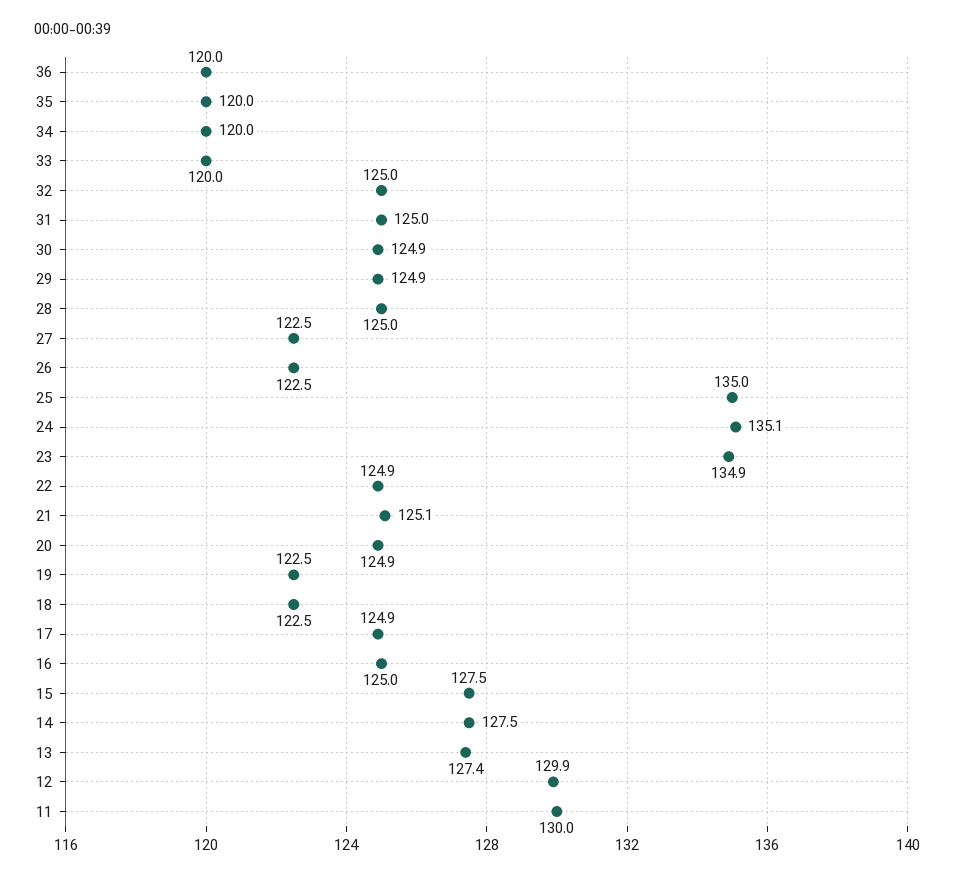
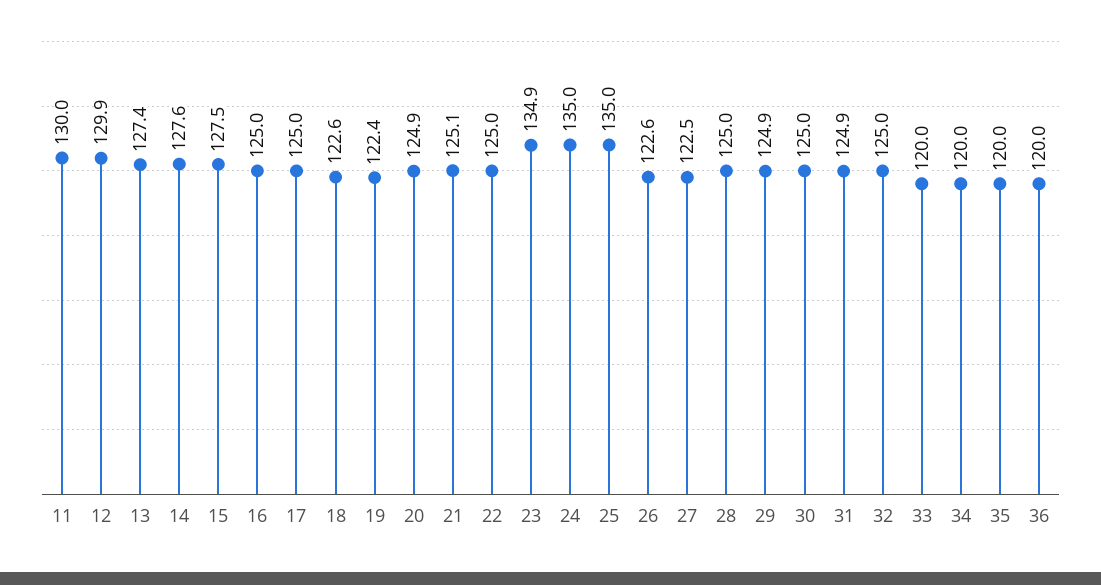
  {
    "36": 120,
    "35": 120,
    "34": 120,
    "33": 120,
    "32": 125,
-   "31": 125,
+   "31": 124.9,
-   "30": 124.9,
+   "30": 125,
    "29": 124.9,
    "28": 125,
    "27": 122.5,
-   "26": 122.5,
+   "26": 122.6,
    "25": 135,
-   "24": 135.1,
+   "24": 135,
    "23": 134.9,
-   "22": 124.9,
+   "22": 125,
    "21": 125.1,
    "20": 124.9,
-   "19": 122.5,
+   "19": 122.4,
-   "18": 122.5,
+   "18": 122.6,
-   "17": 124.9,
+   "17": 125,
    "16": 125,
    "15": 127.5,
-   "14": 127.5,
+   "14": 127.6,
    "13": 127.4,
    "12": 129.9,
    "11": 130
  }

